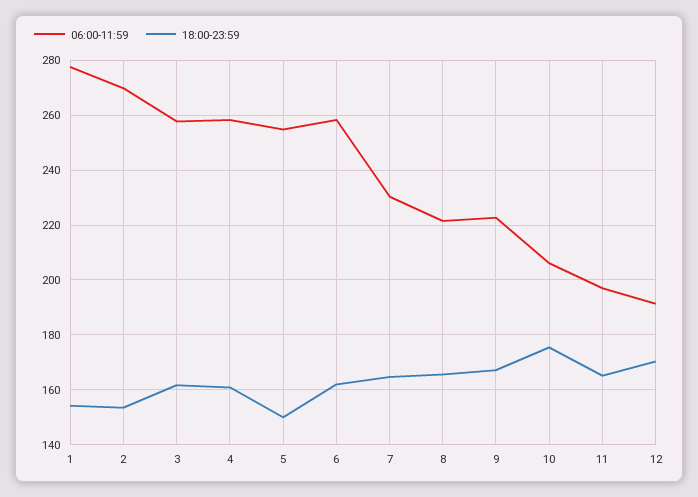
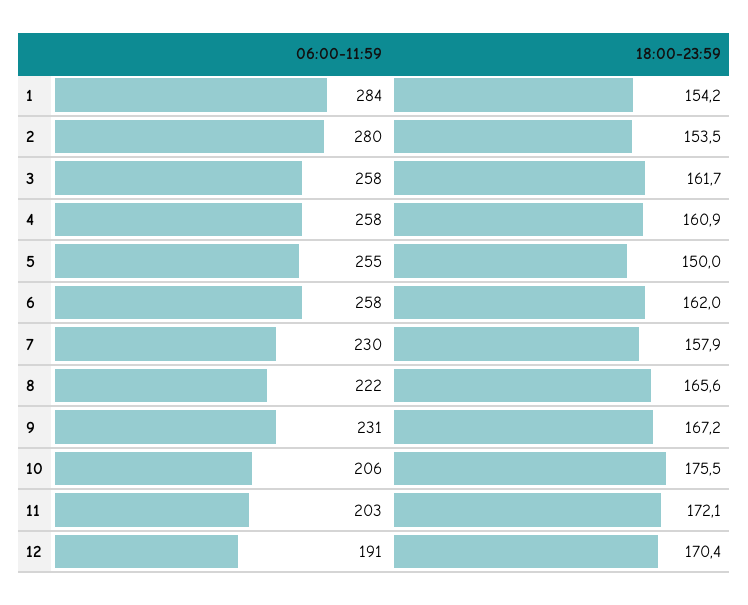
  {
    "06:00-11:59": {
-     "1": 277.5,
+     "1": 284,
-     "2": 270,
+     "2": 280,
      "3": 258,
      "4": 258,
      "5": 255,
      "6": 258,
      "7": 230,
      "8": 222,
-     "9": 222.5,
+     "9": 231,
      "10": 206,
-     "11": 197.5,
+     "11": 203,
      "12": 191
    },
    "18:00-23:59": {
      "1": 154.2,
      "2": 153.5,
      "3": 161.7,
      "4": 160.9,
      "5": 150,
      "6": 162,
-     "7": 165,
+     "7": 157.9,
      "8": 165.6,
      "9": 167.2,
      "10": 175.5,
-     "11": 165,
+     "11": 172.1,
      "12": 170.4
    }
  }

